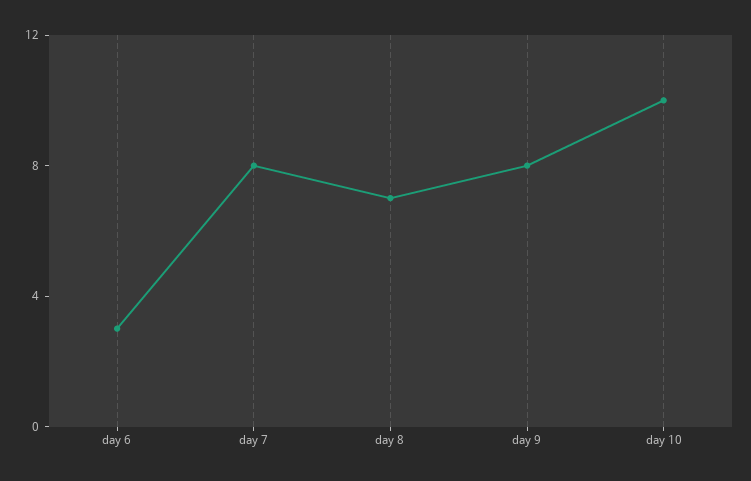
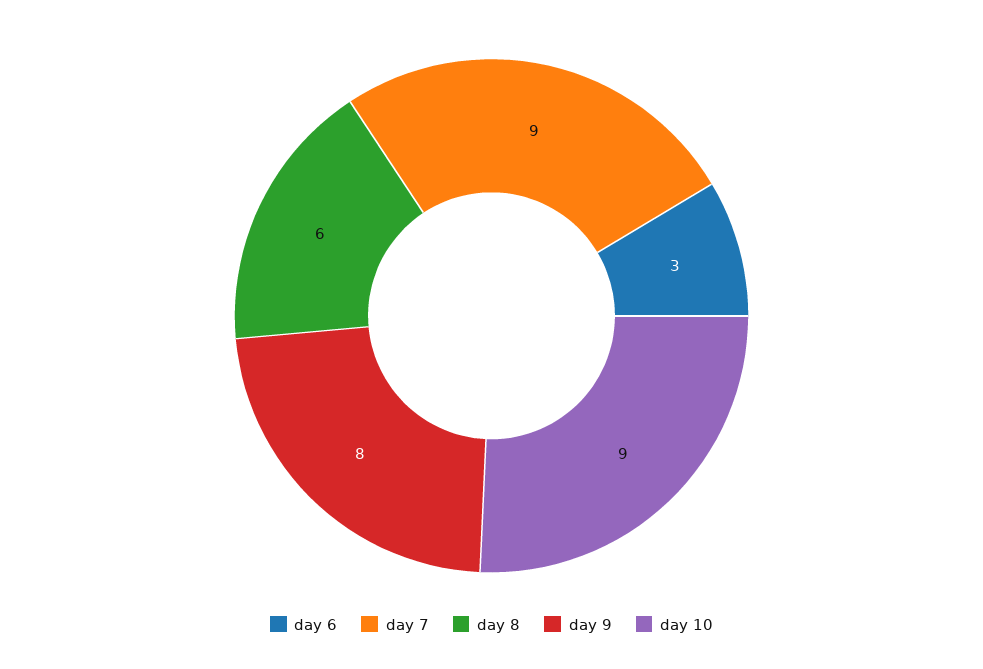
  {
    "day 6": 3,
-   "day 7": 8,
+   "day 7": 9,
-   "day 8": 7,
+   "day 8": 6,
    "day 9": 8,
-   "day 10": 10
+   "day 10": 9
  }

